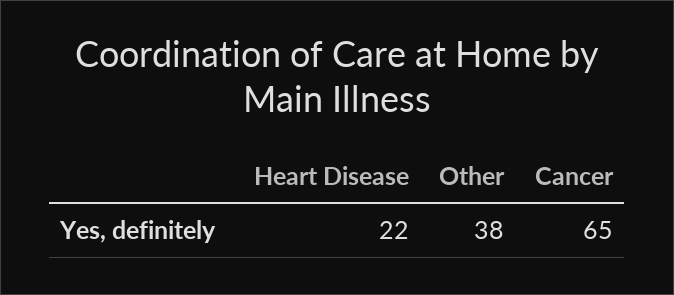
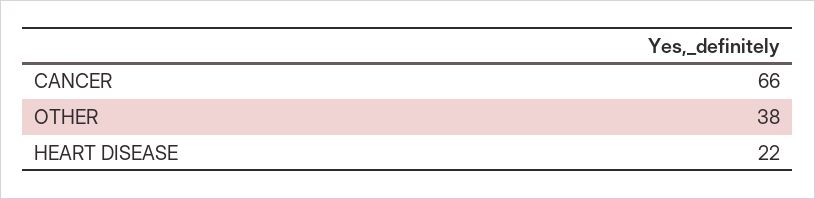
  {
    "Heart Disease": 22,
    "Other": 38,
-   "Cancer": 65
+   "Cancer": 66
  }

